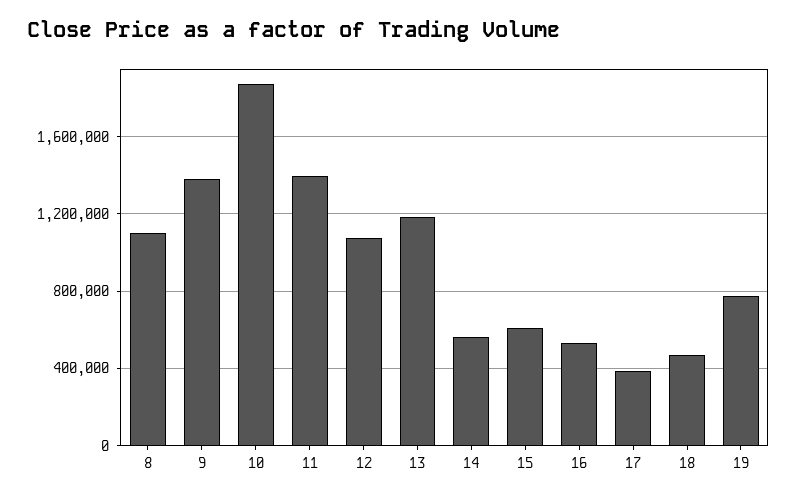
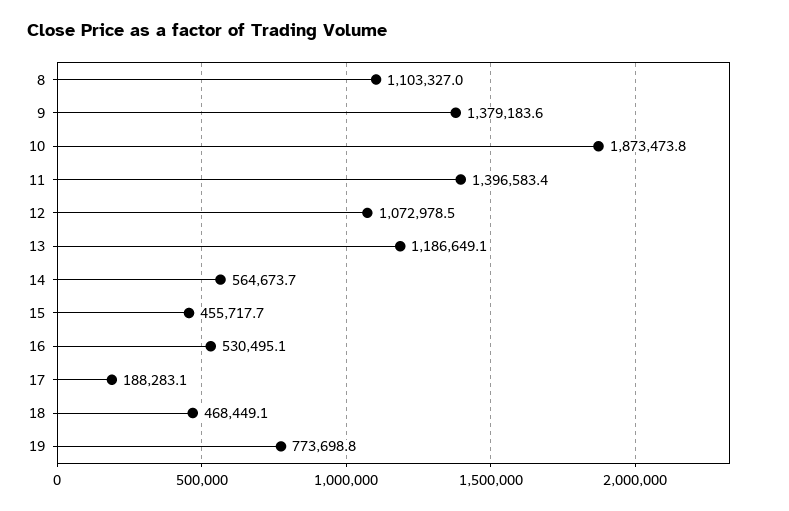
  {
    "8": 1103327,
    "9": 1379183.6,
    "10": 1873473.8,
    "11": 1396583.4,
    "12": 1072978.5,
    "13": 1186649.1,
    "14": 564673.7,
-   "15": 600000,
+   "15": 455717.7,
    "16": 530495.1,
-   "17": 400000,
+   "17": 188283.1,
    "18": 468449.1,
    "19": 773698.8
  }

